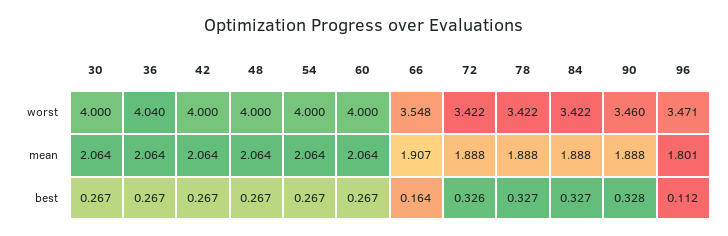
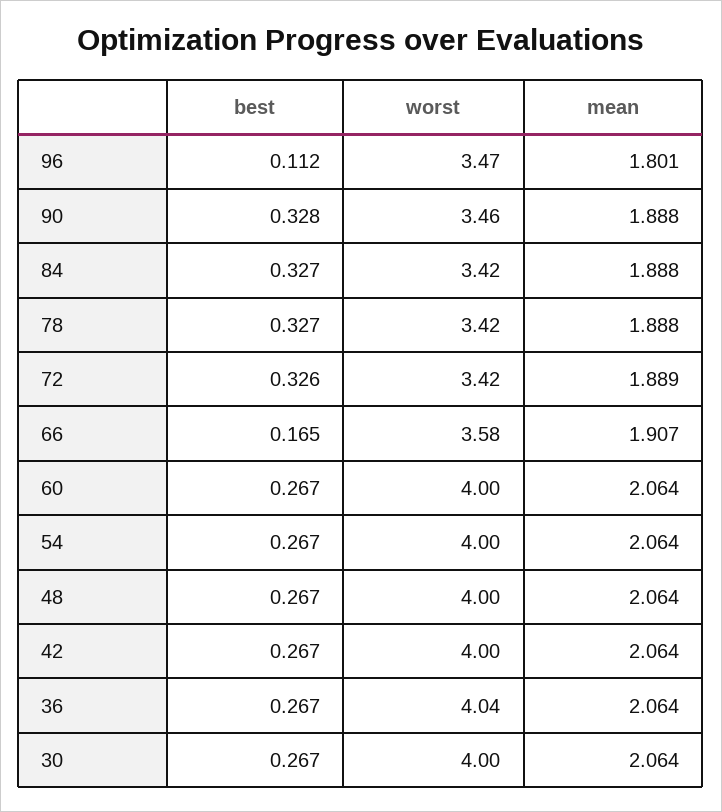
  {
    "30": {
      "worst": 4,
      "mean": 2.064,
      "best": 0.267
    },
    "36": {
      "worst": 4.04,
      "mean": 2.064,
      "best": 0.267
    },
    "42": {
      "worst": 4,
      "mean": 2.064,
      "best": 0.267
    },
    "48": {
      "worst": 4,
      "mean": 2.064,
      "best": 0.267
    },
    "54": {
      "worst": 4,
      "mean": 2.064,
      "best": 0.267
    },
    "60": {
      "worst": 4,
      "mean": 2.064,
      "best": 0.267
    },
    "66": {
-     "worst": 3.548,
+     "worst": 3.58,
      "mean": 1.907,
-     "best": 0.164
+     "best": 0.165
    },
    "72": {
      "worst": 3.422,
-     "mean": 1.888,
+     "mean": 1.889,
      "best": 0.326
    },
    "78": {
      "worst": 3.422,
      "mean": 1.888,
      "best": 0.327
    },
    "84": {
      "worst": 3.422,
      "mean": 1.888,
      "best": 0.327
    },
    "90": {
      "worst": 3.46,
      "mean": 1.888,
      "best": 0.328
    },
    "96": {
      "worst": 3.471,
      "mean": 1.801,
      "best": 0.112
    }
  }

